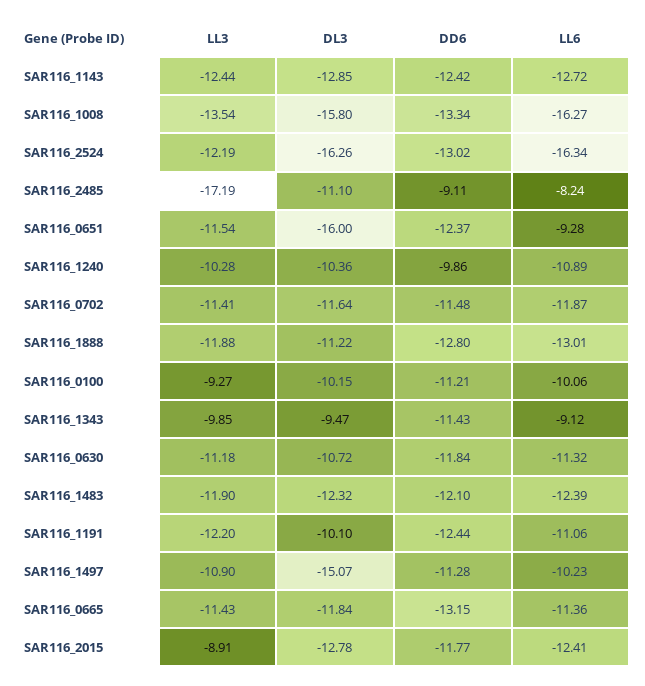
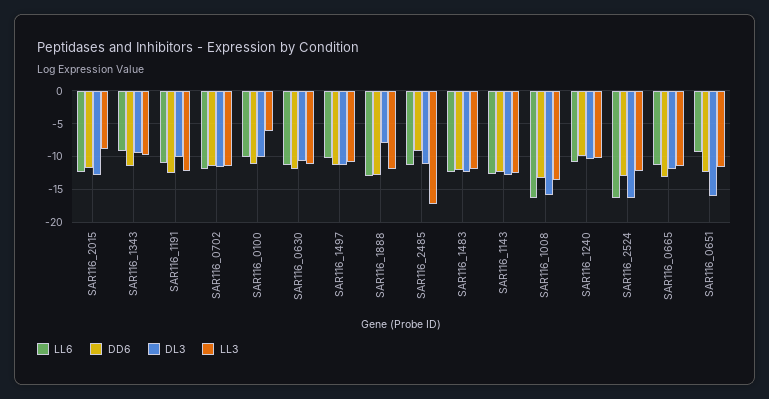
  {
    "LL3": {
      "SAR116_1143": -12.44,
      "SAR116_1008": -13.54,
      "SAR116_2524": -12.19,
      "SAR116_2485": -17.19,
      "SAR116_0651": -11.54,
      "SAR116_1240": -10.28,
      "SAR116_0702": -11.41,
      "SAR116_1888": -11.88,
-     "SAR116_0100": -9.27,
+     "SAR116_0100": -6,
      "SAR116_1343": -9.85,
      "SAR116_0630": -11.18,
      "SAR116_1483": -11.9,
      "SAR116_1191": -12.2,
      "SAR116_1497": -10.9,
      "SAR116_0665": -11.43,
      "SAR116_2015": -8.91
    },
    "DL3": {
      "SAR116_1143": -12.85,
      "SAR116_1008": -15.8,
      "SAR116_2524": -16.26,
      "SAR116_2485": -11.1,
      "SAR116_0651": -16,
      "SAR116_1240": -10.36,
      "SAR116_0702": -11.64,
-     "SAR116_1888": -11.22,
+     "SAR116_1888": -8,
      "SAR116_0100": -10.15,
      "SAR116_1343": -9.47,
      "SAR116_0630": -10.72,
      "SAR116_1483": -12.32,
      "SAR116_1191": -10.1,
-     "SAR116_1497": -15.07,
+     "SAR116_1497": -11,
      "SAR116_0665": -11.84,
      "SAR116_2015": -12.78
    },
    "DD6": {
      "SAR116_1143": -12.42,
      "SAR116_1008": -13.34,
      "SAR116_2524": -13.02,
      "SAR116_2485": -9.11,
      "SAR116_0651": -12.37,
      "SAR116_1240": -9.86,
      "SAR116_0702": -11.48,
      "SAR116_1888": -12.8,
      "SAR116_0100": -11.21,
      "SAR116_1343": -11.43,
      "SAR116_0630": -11.84,
      "SAR116_1483": -12.1,
      "SAR116_1191": -12.44,
      "SAR116_1497": -11.28,
      "SAR116_0665": -13.15,
      "SAR116_2015": -11.77
    },
    "LL6": {
      "SAR116_1143": -12.72,
      "SAR116_1008": -16.27,
      "SAR116_2524": -16.34,
-     "SAR116_2485": -8.24,
+     "SAR116_2485": -11,
      "SAR116_0651": -9.28,
      "SAR116_1240": -10.89,
      "SAR116_0702": -11.87,
      "SAR116_1888": -13.01,
      "SAR116_0100": -10.06,
      "SAR116_1343": -9.12,
      "SAR116_0630": -11.32,
      "SAR116_1483": -12.39,
      "SAR116_1191": -11.06,
      "SAR116_1497": -10.23,
      "SAR116_0665": -11.36,
      "SAR116_2015": -12.41
    }
  }

